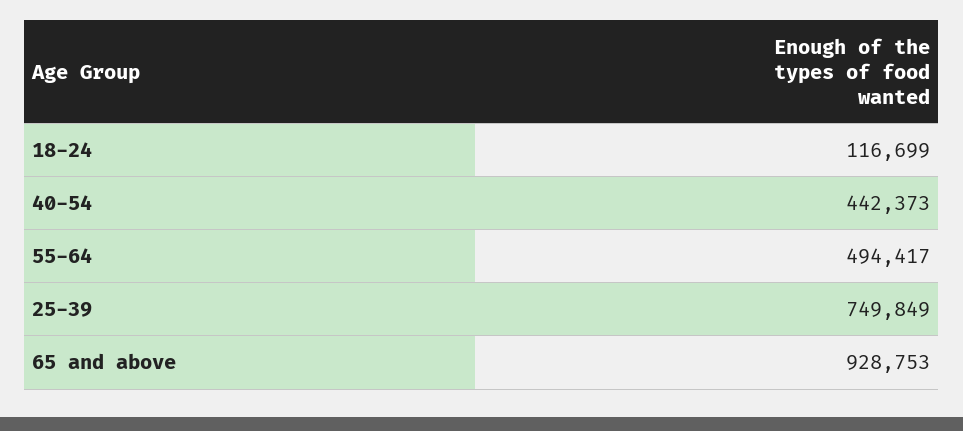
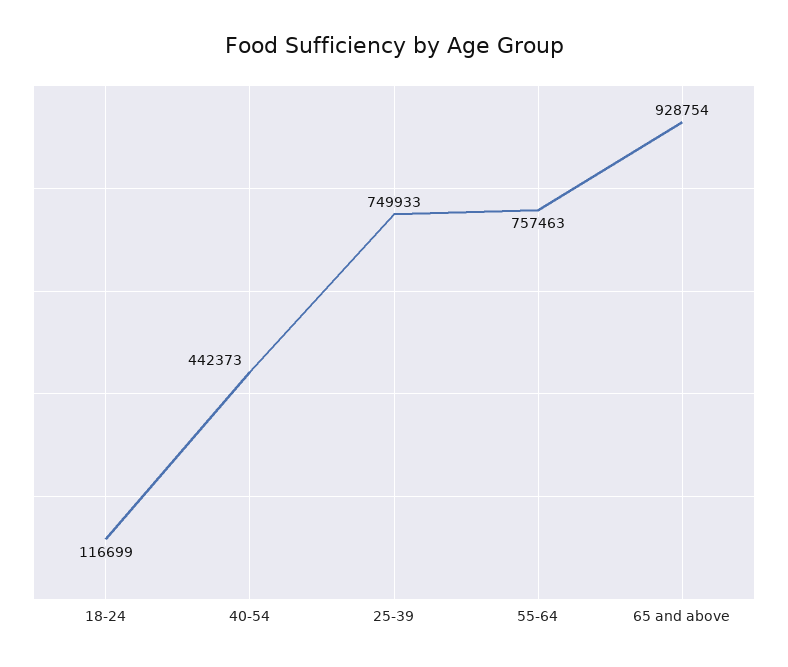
  {
    "18-24": 116699,
    "40-54": 442373,
-   "55-64": 494417,
+   "55-64": 757463,
-   "25-39": 749849,
+   "25-39": 749933,
-   "65 and above": 928753
+   "65 and above": 928754
  }

